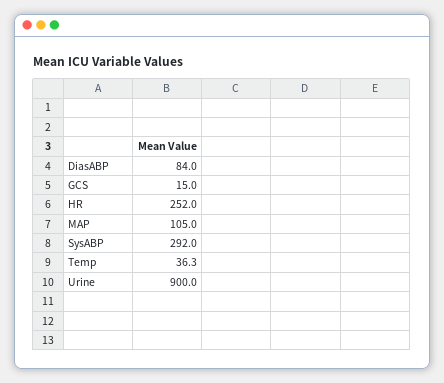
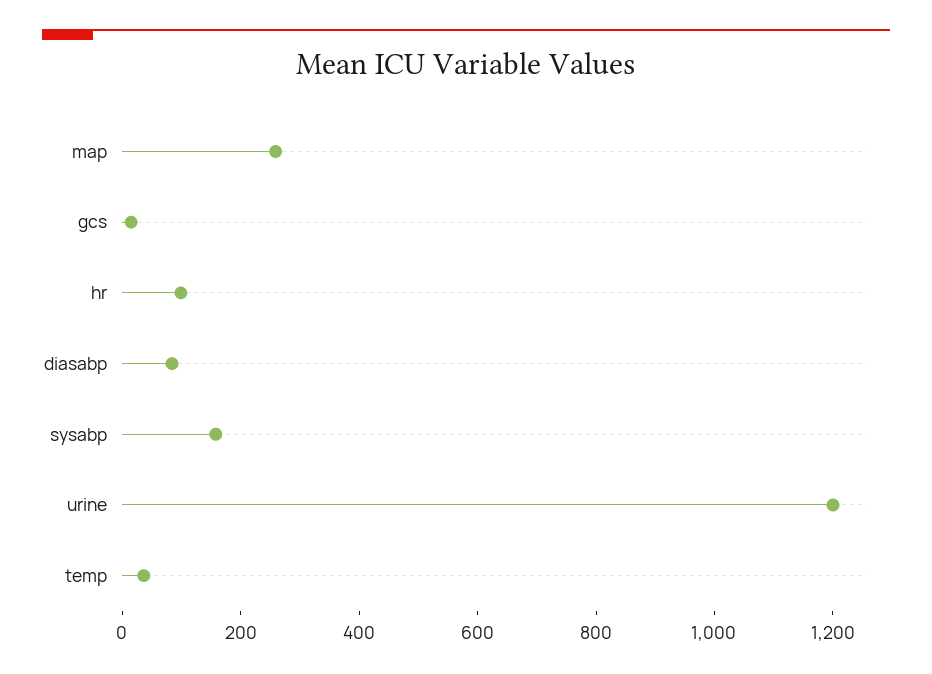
  {
    "DiasABP": 84,
    "GCS": 15,
-   "HR": 252,
+   "HR": 100,
-   "MAP": 105,
+   "MAP": 250,
-   "SysABP": 292,
+   "SysABP": 150,
    "Temp": 36.3,
-   "Urine": 900
+   "Urine": 1200
  }

